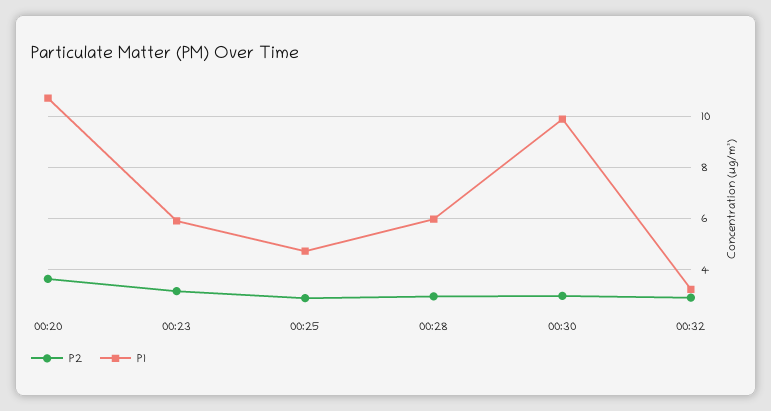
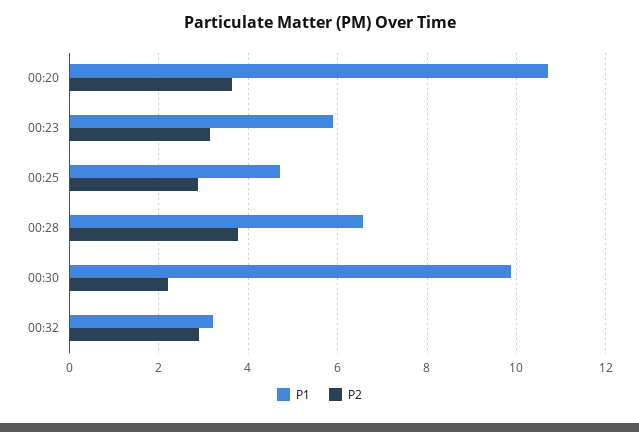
  {
    "P2": {
      "00:20": 3.6,
      "00:23": 3.2,
      "00:25": 2.8,
-     "00:28": 3,
+     "00:28": 3.8,
-     "00:30": 3,
+     "00:30": 2.2,
      "00:32": 3
    },
    "P1": {
      "00:20": 10.8,
      "00:23": 6,
      "00:25": 4.8,
-     "00:28": 6,
+     "00:28": 6.6,
      "00:30": 9.8,
      "00:32": 3.2
    }
  }

